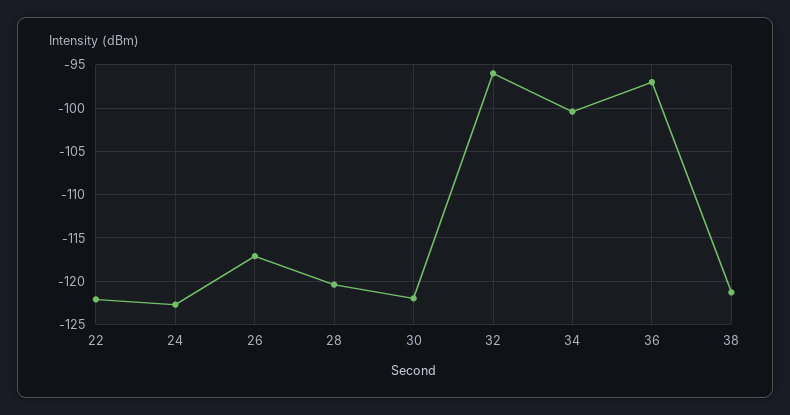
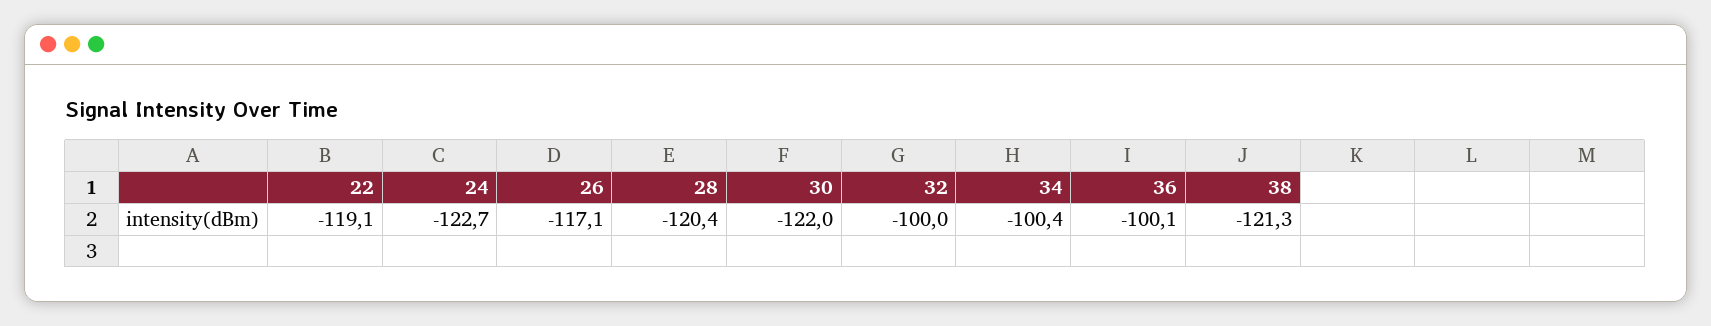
  {
-   "22": -122,
+   "22": -119.1,
    "24": -122.7,
    "26": -117.1,
    "28": -120.4,
    "30": -122,
-   "32": -96,
+   "32": -100,
    "34": -100.4,
-   "36": -97,
+   "36": -100.1,
    "38": -121.3
  }

